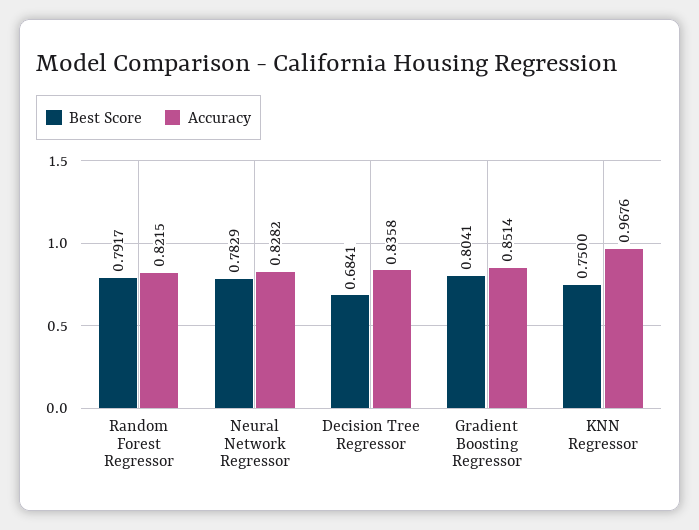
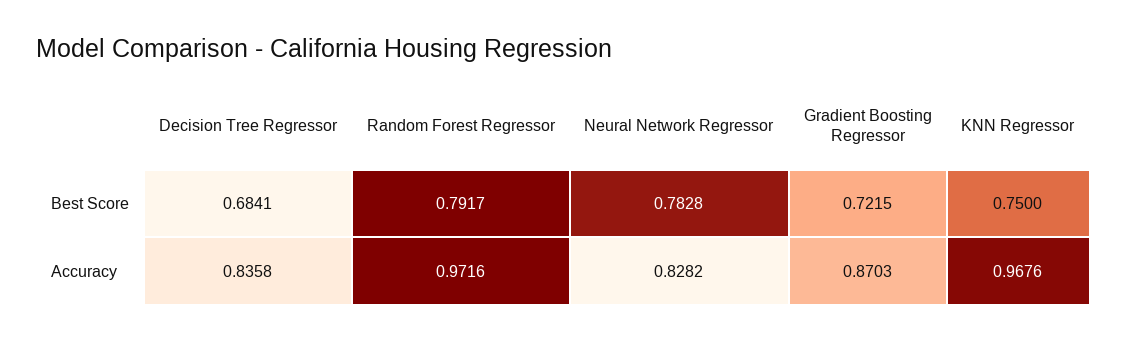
  {
    "Best Score": {
      "Random Forest Regressor": 0.7917,
-     "Neural Network Regressor": 0.7829,
+     "Neural Network Regressor": 0.7828,
      "Decision Tree Regressor": 0.6841,
-     "Gradient Boosting Regressor": 0.8041,
+     "Gradient Boosting Regressor": 0.7215,
      "KNN Regressor": 0.75
    },
    "Accuracy": {
-     "Random Forest Regressor": 0.8215,
+     "Random Forest Regressor": 0.9716,
      "Neural Network Regressor": 0.8282,
      "Decision Tree Regressor": 0.8358,
-     "Gradient Boosting Regressor": 0.8514,
+     "Gradient Boosting Regressor": 0.8703,
      "KNN Regressor": 0.9676
    }
  }

